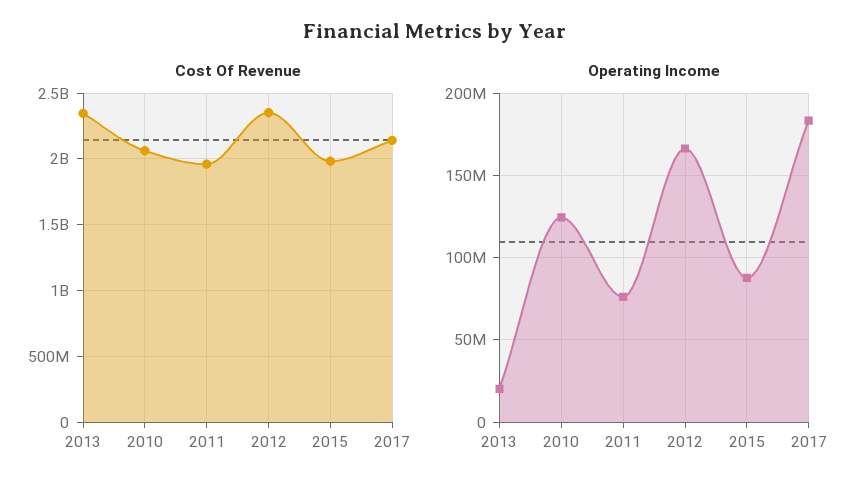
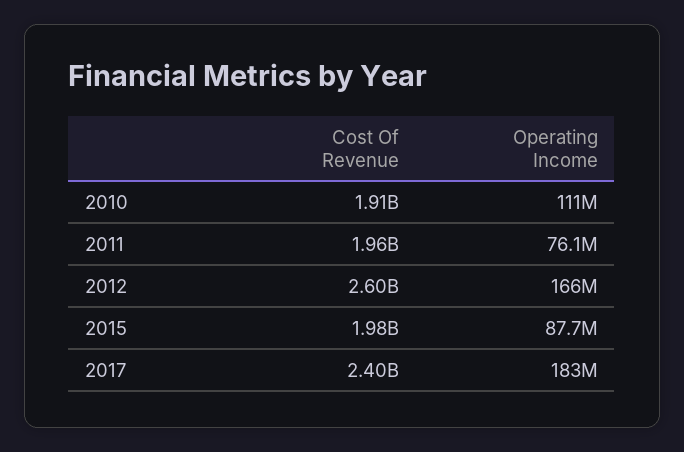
  {
    "Cost Of Revenue": {
-     "2013": 2350000000,
-     "2010": 2050000000,
+     "2010": 1910000000,
      "2011": 1960000000,
-     "2012": 2350000000,
+     "2012": 2600000000,
      "2015": 1980000000,
-     "2017": 2150000000
+     "2017": 2400000000
    },
    "Operating Income": {
-     "2013": 20000000,
-     "2010": 125000000,
+     "2010": 111000000,
      "2011": 76100000,
      "2012": 166000000,
      "2015": 87700000,
      "2017": 183000000
    }
  }

